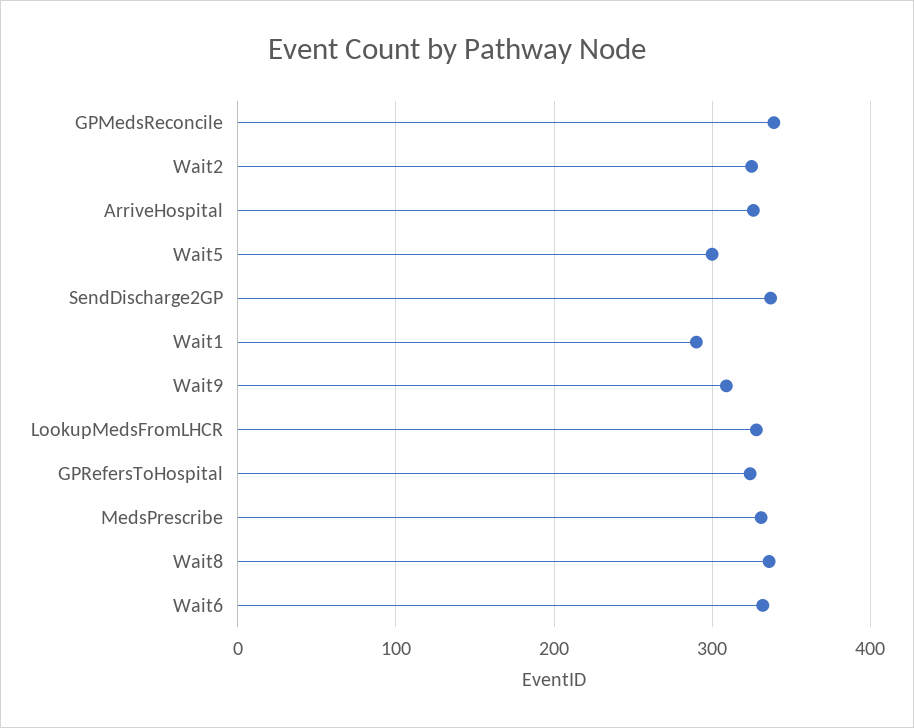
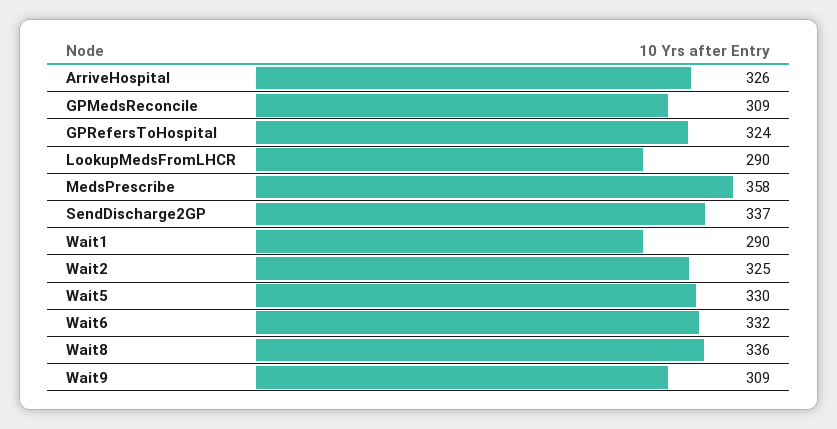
  {
-   "GPMedsReconcile": 340,
+   "GPMedsReconcile": 309,
    "Wait2": 325,
    "ArriveHospital": 326,
-   "Wait5": 300,
+   "Wait5": 330,
    "SendDischarge2GP": 337,
    "Wait1": 290,
    "Wait9": 309,
-   "LookupMedsFromLHCR": 330,
+   "LookupMedsFromLHCR": 290,
    "GPRefersToHospital": 324,
-   "MedsPrescribe": 330,
+   "MedsPrescribe": 358,
    "Wait8": 336,
    "Wait6": 332
  }

